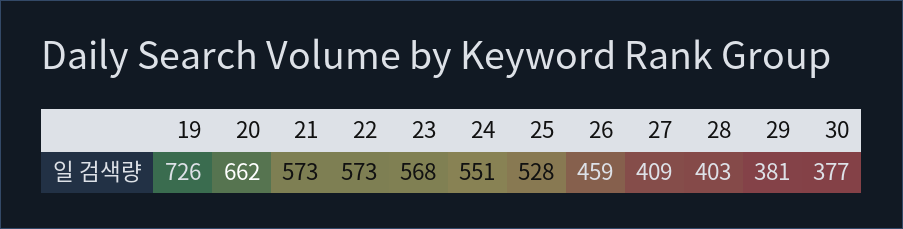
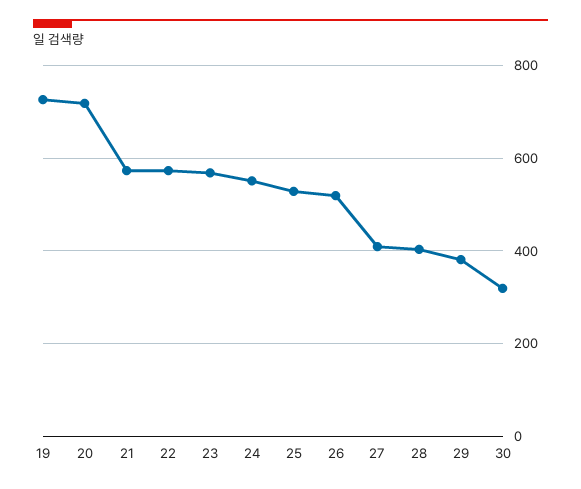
  {
    "19": 726,
-   "20": 662,
+   "20": 720,
    "21": 573,
    "22": 573,
    "23": 568,
    "24": 551,
    "25": 528,
-   "26": 459,
+   "26": 520,
    "27": 409,
    "28": 403,
    "29": 381,
-   "30": 377
+   "30": 320
  }

